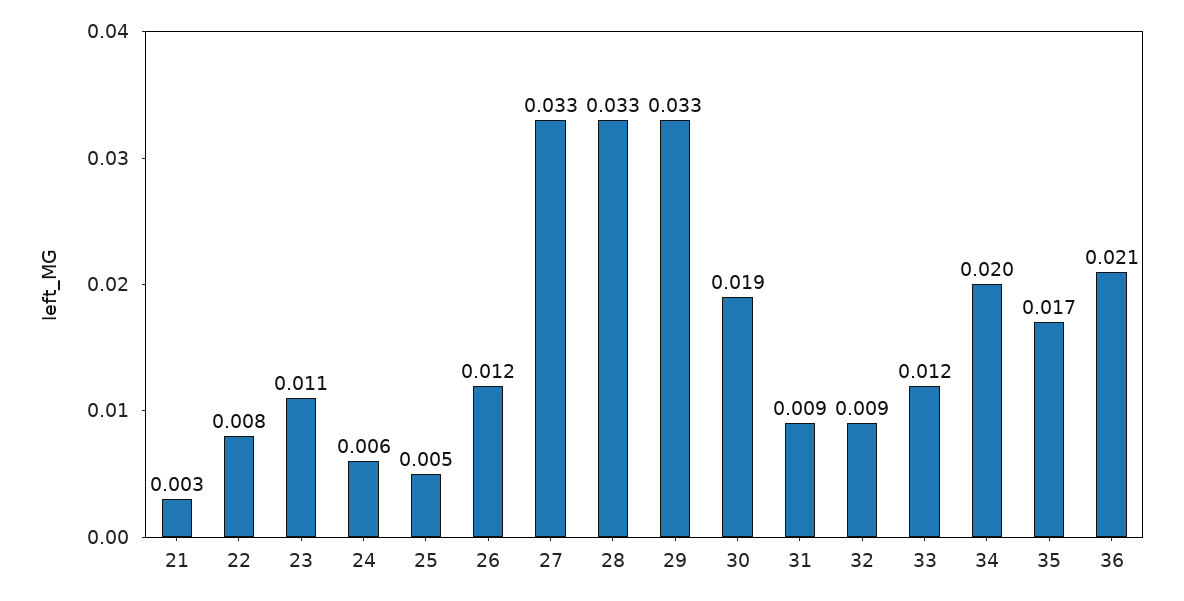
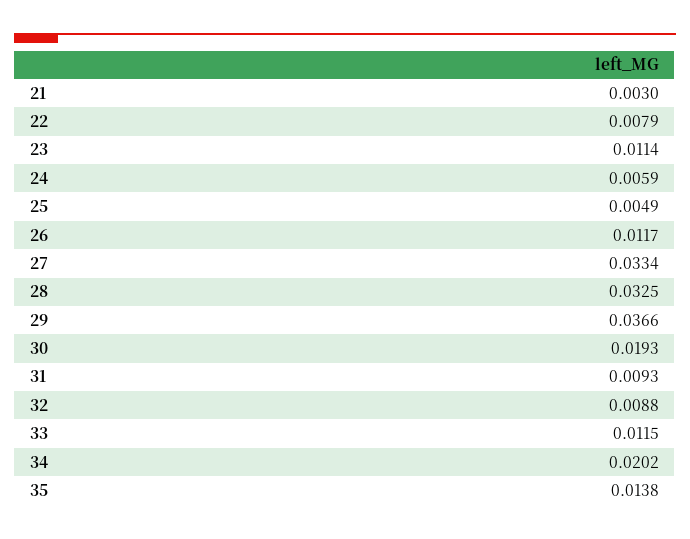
  {
    "21": 0.003,
    "22": 0.0079,
    "23": 0.0114,
    "24": 0.0059,
    "25": 0.0049,
    "26": 0.0117,
    "27": 0.0334,
    "28": 0.0325,
-   "29": 0.033,
+   "29": 0.0366,
    "30": 0.0193,
    "31": 0.0093,
    "32": 0.0088,
    "33": 0.0115,
    "34": 0.0202,
-   "35": 0.017,
+   "35": 0.0138
-   "36": 0.021
  }

